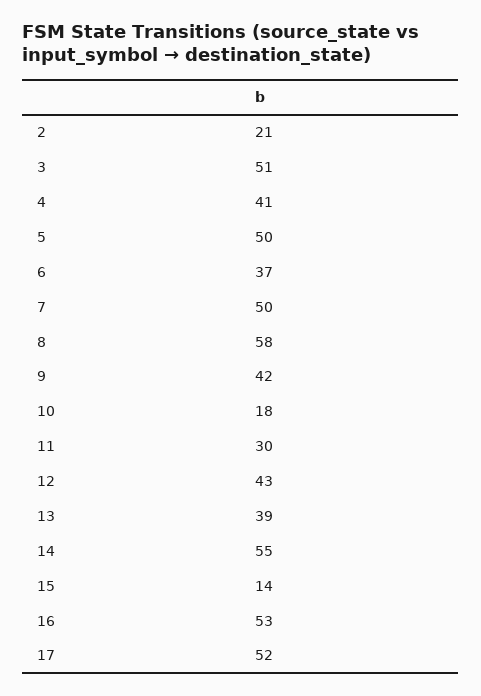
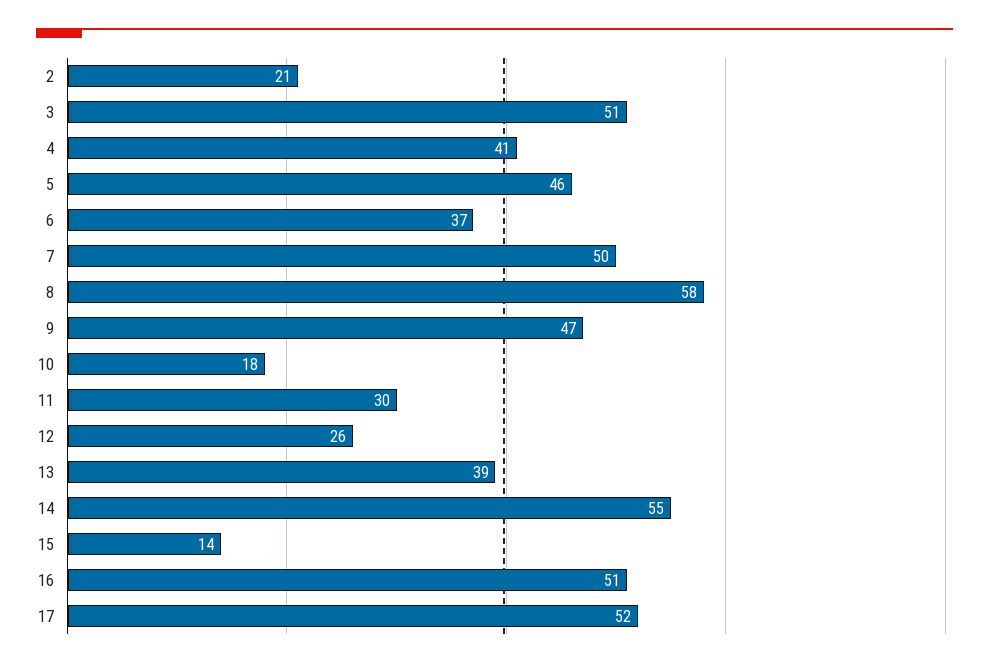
  {
    "2": 21,
    "3": 51,
    "4": 41,
-   "5": 50,
+   "5": 46,
    "6": 37,
    "7": 50,
    "8": 58,
-   "9": 42,
+   "9": 47,
    "10": 18,
    "11": 30,
-   "12": 43,
+   "12": 26,
    "13": 39,
    "14": 55,
    "15": 14,
-   "16": 53,
+   "16": 51,
    "17": 52
  }

